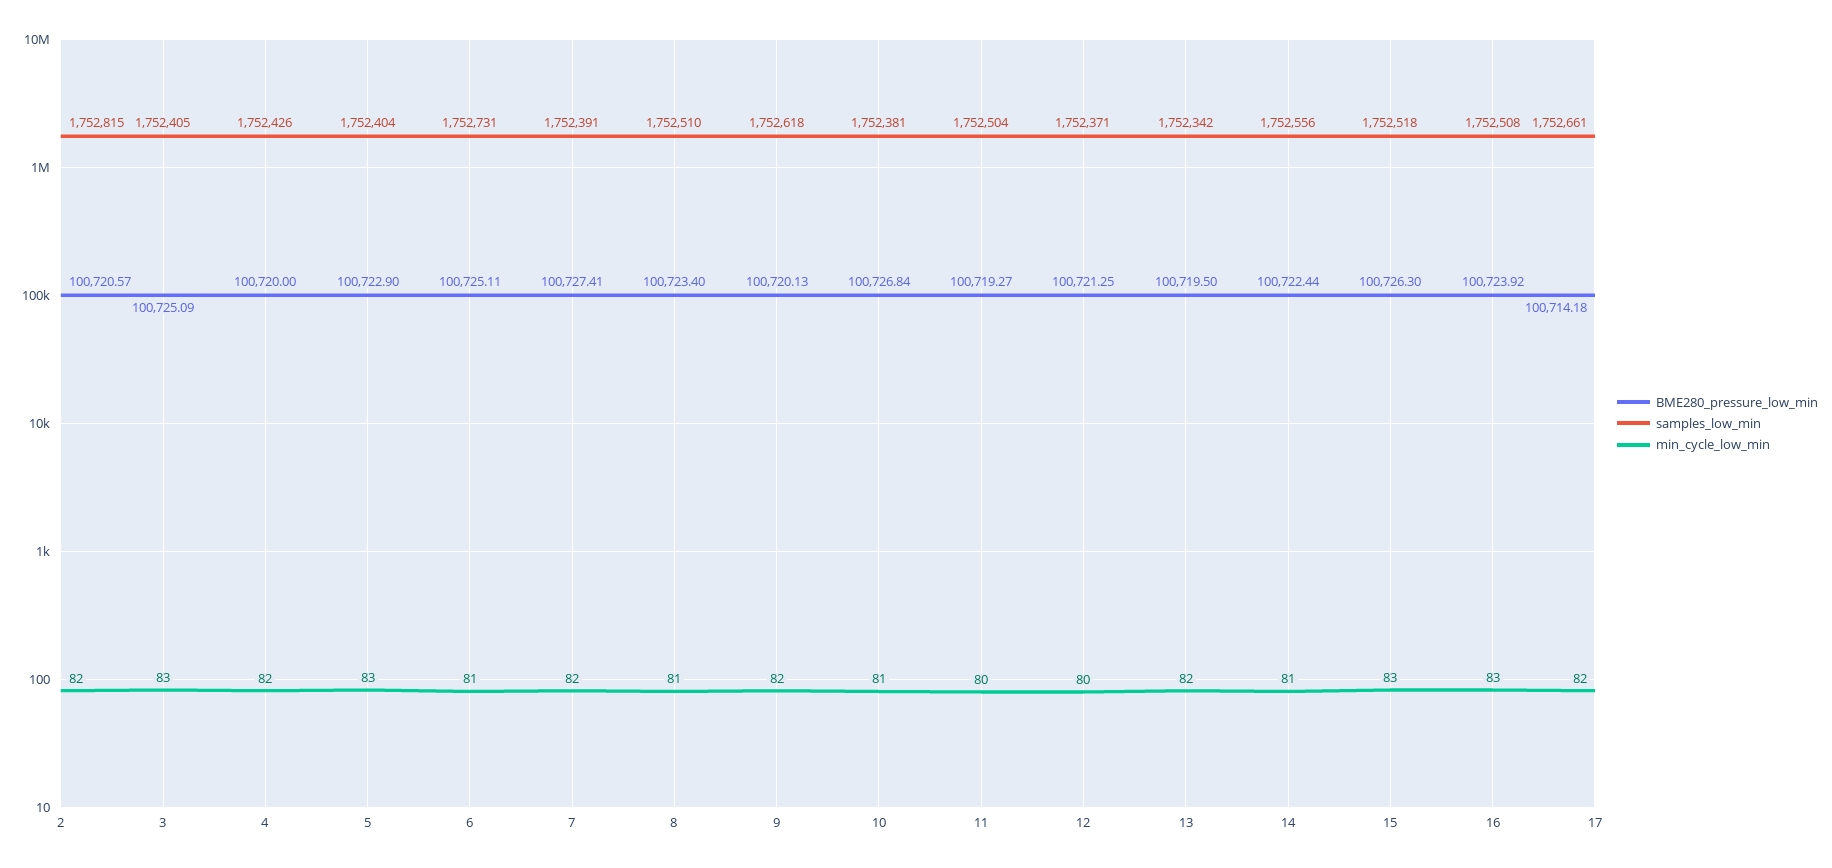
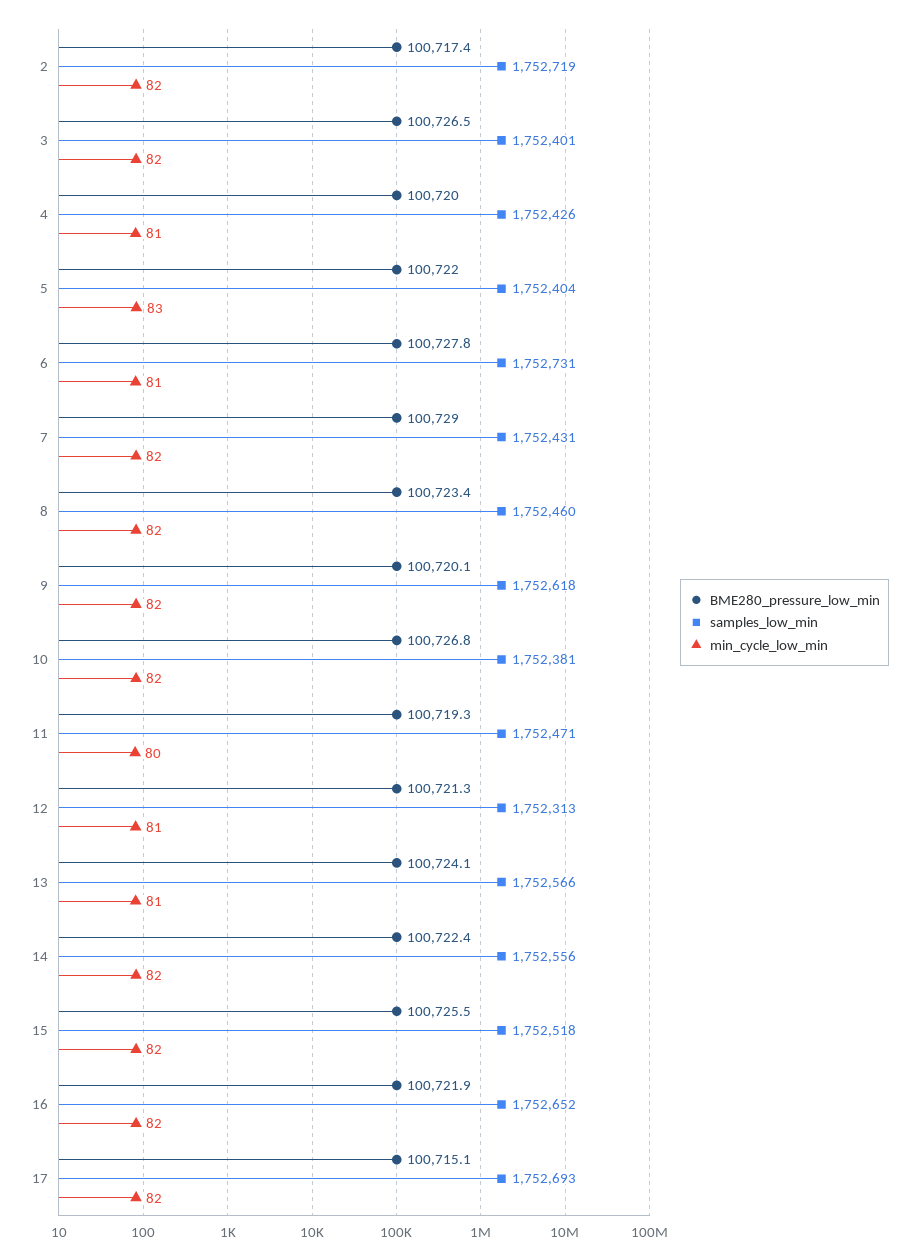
  {
    "BME280_pressure_low_min": {
-     "2": 100720.57,
+     "2": 100717.4,
-     "3": 100725.09,
+     "3": 100726.5,
      "4": 100720,
-     "5": 100722.9,
+     "5": 100722,
-     "6": 100725.11,
+     "6": 100727.8,
-     "7": 100727.41,
+     "7": 100729,
      "8": 100723.4,
      "9": 100720.13,
      "10": 100726.84,
      "11": 100719.27,
      "12": 100721.25,
-     "13": 100719.5,
+     "13": 100724.1,
      "14": 100722.44,
-     "15": 100726.3,
+     "15": 100725.5,
-     "16": 100723.92,
+     "16": 100721.9,
-     "17": 100714.18
+     "17": 100715.1
    },
    "samples_low_min": {
-     "2": 1752815,
+     "2": 1752719,
-     "3": 1752405,
+     "3": 1752401,
      "4": 1752426,
      "5": 1752404,
      "6": 1752731,
-     "7": 1752391,
+     "7": 1752431,
-     "8": 1752510,
+     "8": 1752460,
      "9": 1752618,
      "10": 1752381,
-     "11": 1752504,
+     "11": 1752471,
-     "12": 1752371,
+     "12": 1752313,
-     "13": 1752342,
+     "13": 1752566,
      "14": 1752556,
      "15": 1752518,
-     "16": 1752508,
+     "16": 1752652,
-     "17": 1752661
+     "17": 1752693
    },
    "min_cycle_low_min": {
      "2": 82,
-     "3": 83,
+     "3": 82,
-     "4": 82,
+     "4": 81,
      "5": 83,
      "6": 81,
      "7": 82,
-     "8": 81,
+     "8": 82,
      "9": 82,
-     "10": 81,
+     "10": 82,
      "11": 80,
-     "12": 80,
+     "12": 81,
-     "13": 82,
+     "13": 81,
-     "14": 81,
+     "14": 82,
-     "15": 83,
+     "15": 82,
-     "16": 83,
+     "16": 82,
      "17": 82
    }
  }

